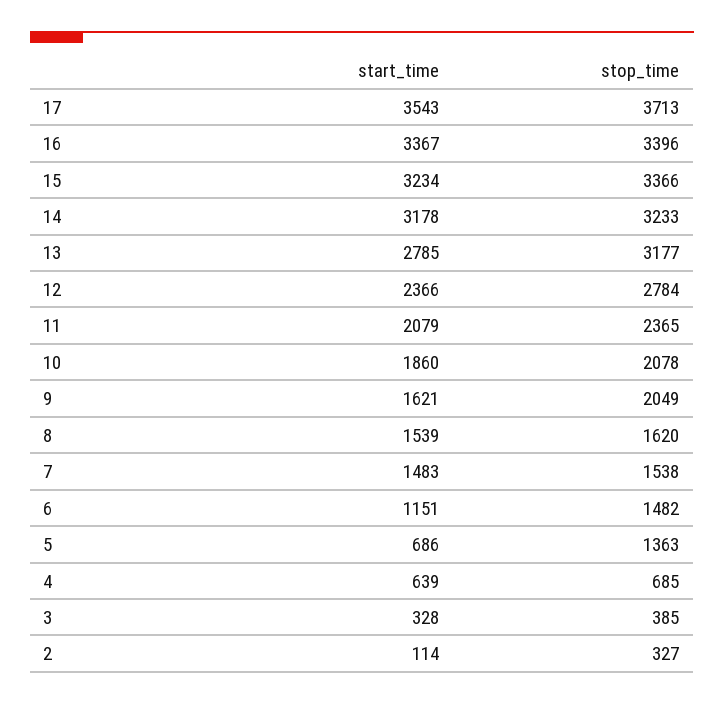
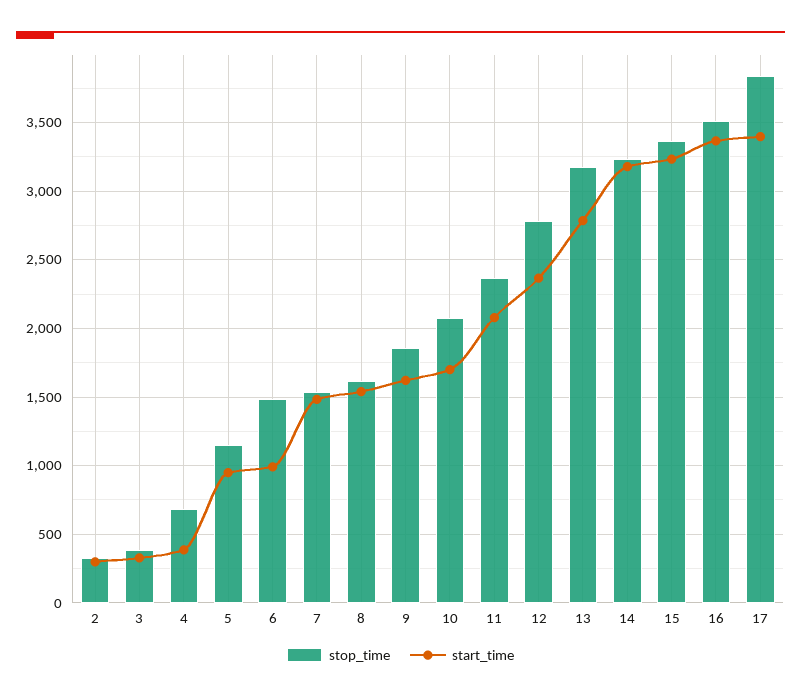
  {
    "start_time": {
-     "17": 3543,
+     "17": 3400,
      "16": 3367,
      "15": 3234,
      "14": 3178,
      "13": 2785,
      "12": 2366,
      "11": 2079,
-     "10": 1860,
+     "10": 1700,
      "9": 1621,
      "8": 1539,
      "7": 1483,
-     "6": 1151,
+     "6": 1000,
-     "5": 686,
+     "5": 950,
-     "4": 639,
+     "4": 400,
      "3": 328,
-     "2": 114
+     "2": 300
    },
    "stop_time": {
-     "17": 3713,
+     "17": 3850,
-     "16": 3396,
+     "16": 3500,
      "15": 3366,
      "14": 3233,
      "13": 3177,
      "12": 2784,
      "11": 2365,
      "10": 2078,
-     "9": 2049,
+     "9": 1850,
      "8": 1620,
      "7": 1538,
      "6": 1482,
-     "5": 1363,
+     "5": 1150,
      "4": 685,
      "3": 385,
      "2": 327
    }
  }

